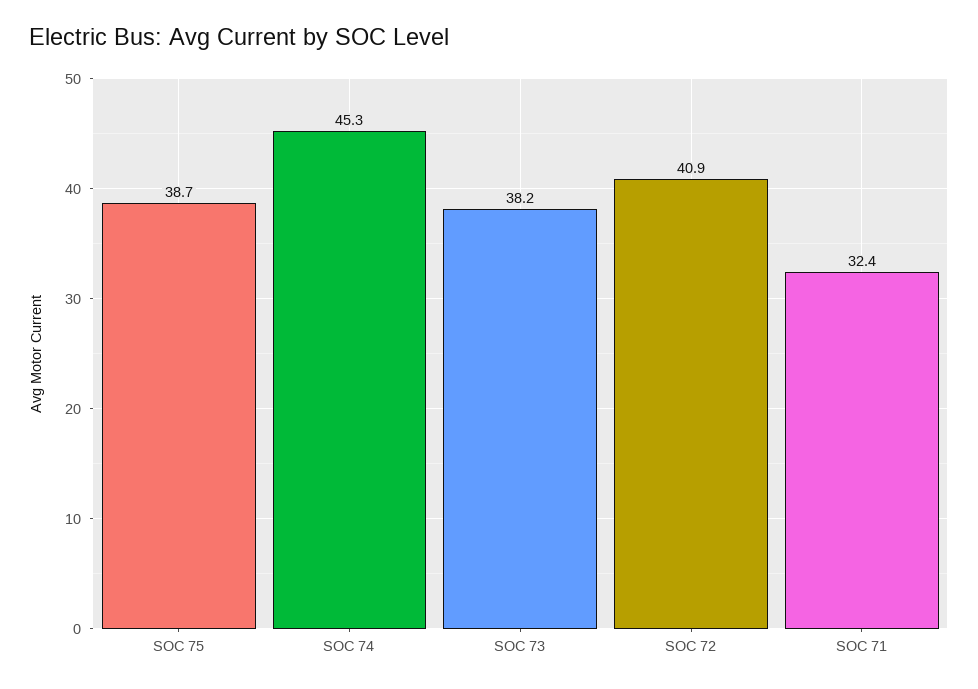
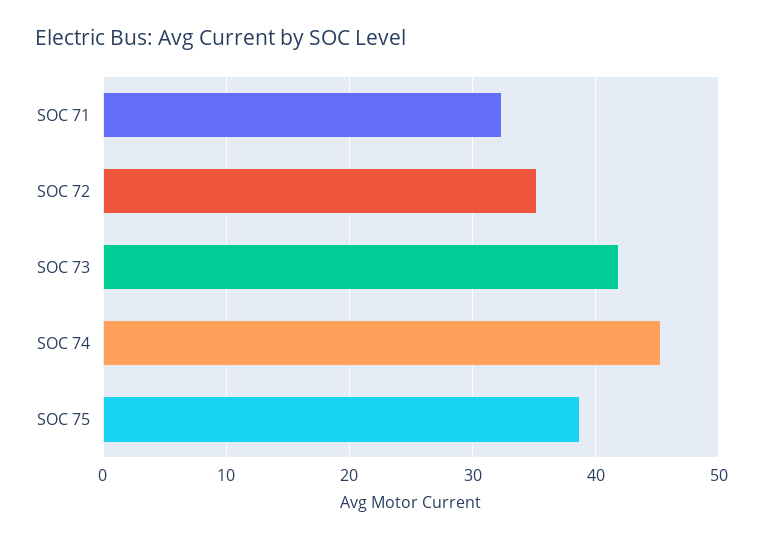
  {
    "SOC 75": 38.7,
    "SOC 74": 45.3,
-   "SOC 73": 38.2,
+   "SOC 73": 42,
-   "SOC 72": 40.9,
+   "SOC 72": 35,
    "SOC 71": 32.4
  }

